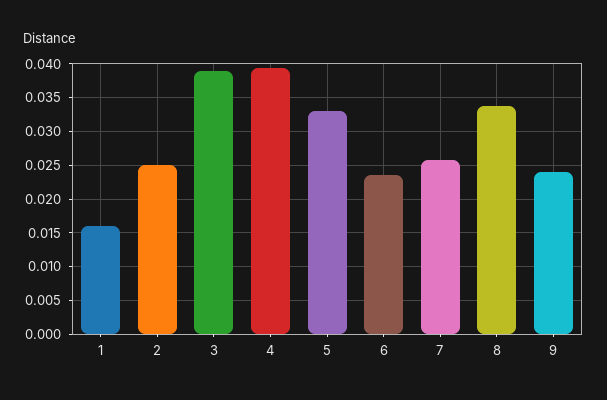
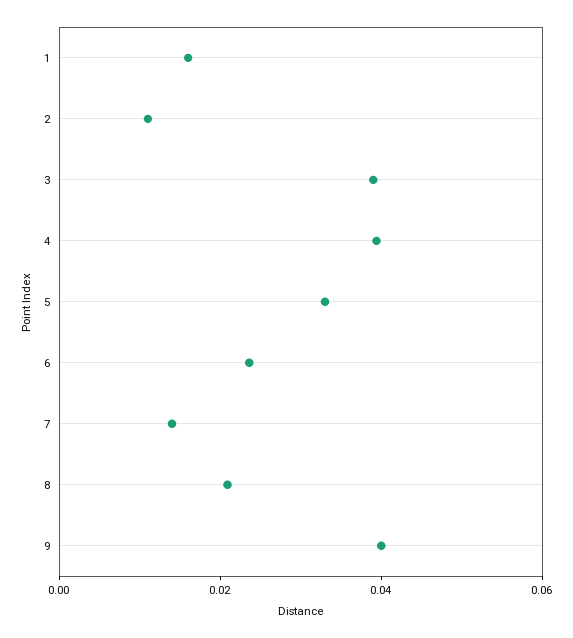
  {
    "1": 0.016,
-   "2": 0.025,
+   "2": 0.01,
    "3": 0.039,
    "4": 0.039,
    "5": 0.033,
    "6": 0.024,
-   "7": 0.026,
+   "7": 0.015,
-   "8": 0.034,
+   "8": 0.02,
-   "9": 0.024
+   "9": 0.04
  }

